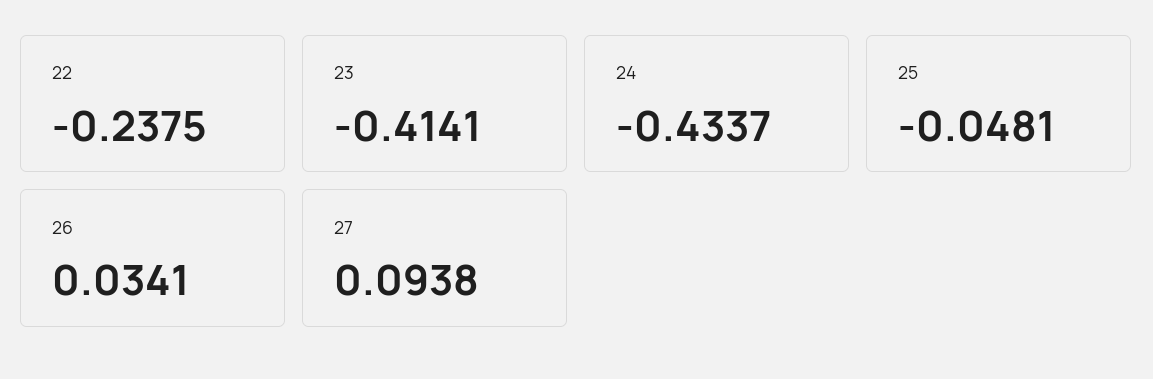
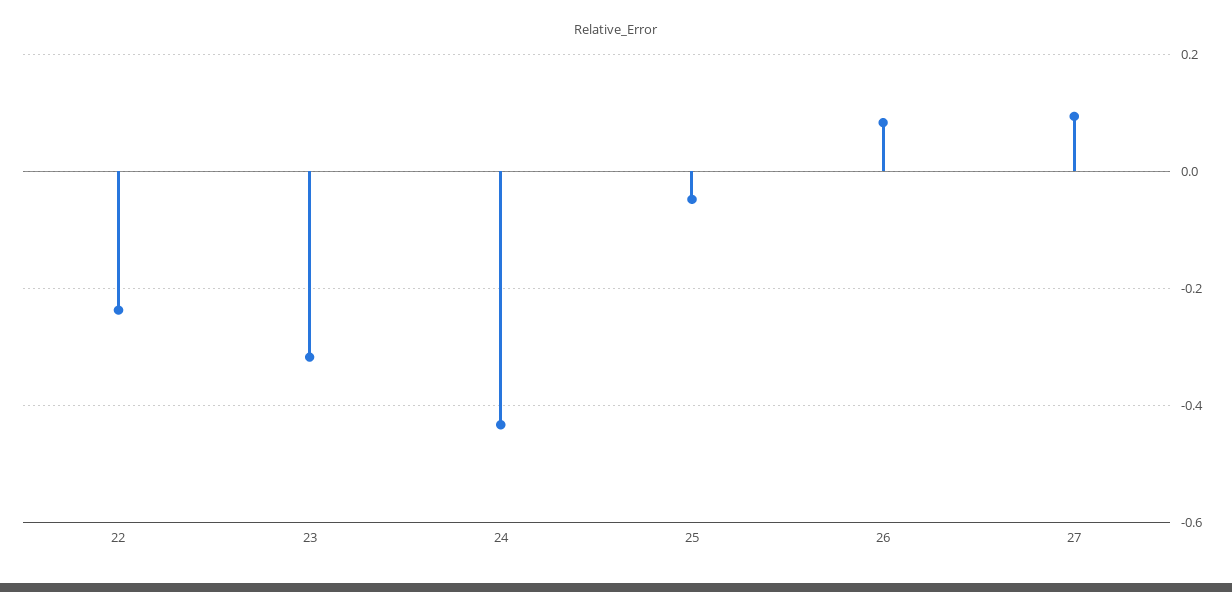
  {
    "22": -0.2375,
-   "23": -0.4141,
+   "23": -0.32,
    "24": -0.4337,
    "25": -0.0481,
-   "26": 0.0341,
+   "26": 0.08,
    "27": 0.0938
  }

